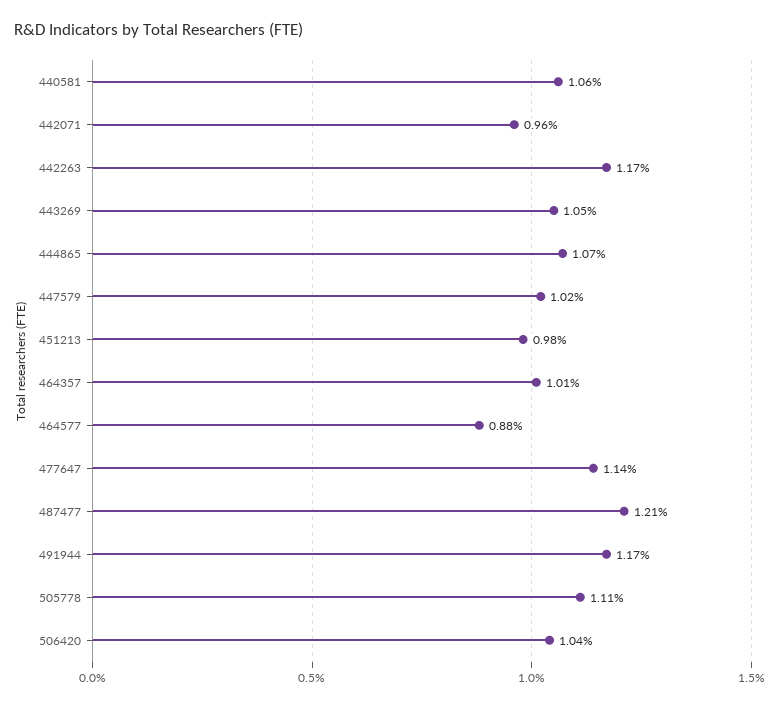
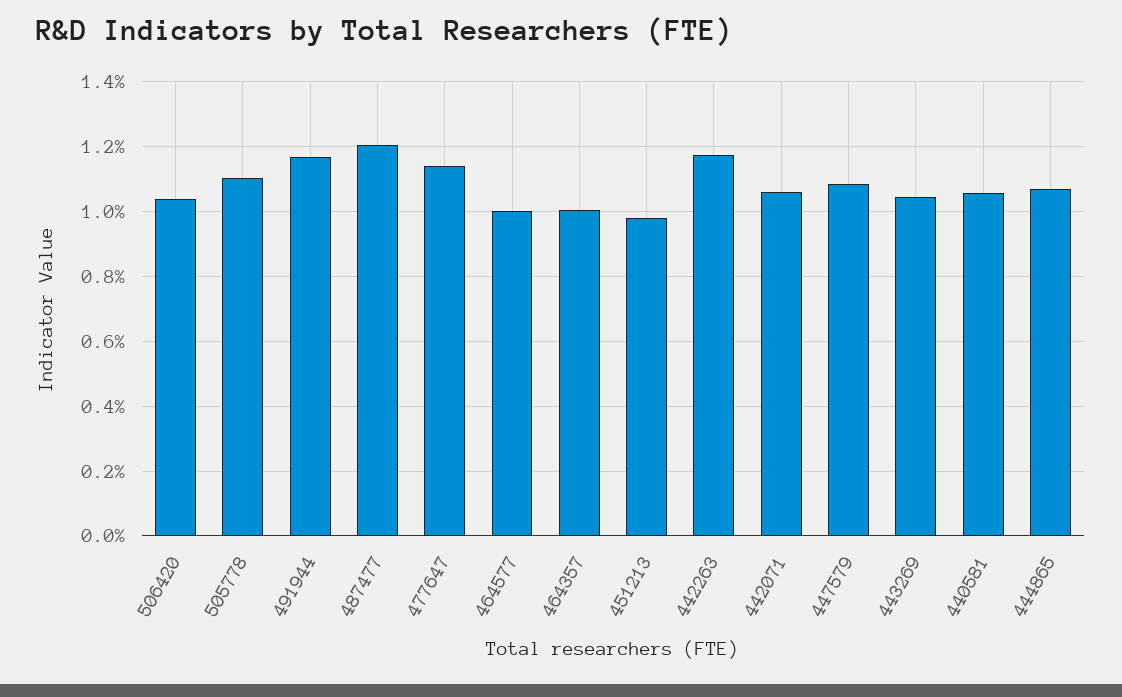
  {
    "440581": 1.06,
-   "442071": 0.96,
+   "442071": 1.06,
    "442263": 1.17,
    "443269": 1.05,
    "444865": 1.07,
-   "447579": 1.02,
+   "447579": 1.08,
    "451213": 0.98,
    "464357": 1.01,
-   "464577": 0.88,
+   "464577": 1,
    "477647": 1.14,
    "487477": 1.21,
    "491944": 1.17,
    "505778": 1.11,
    "506420": 1.04
  }

